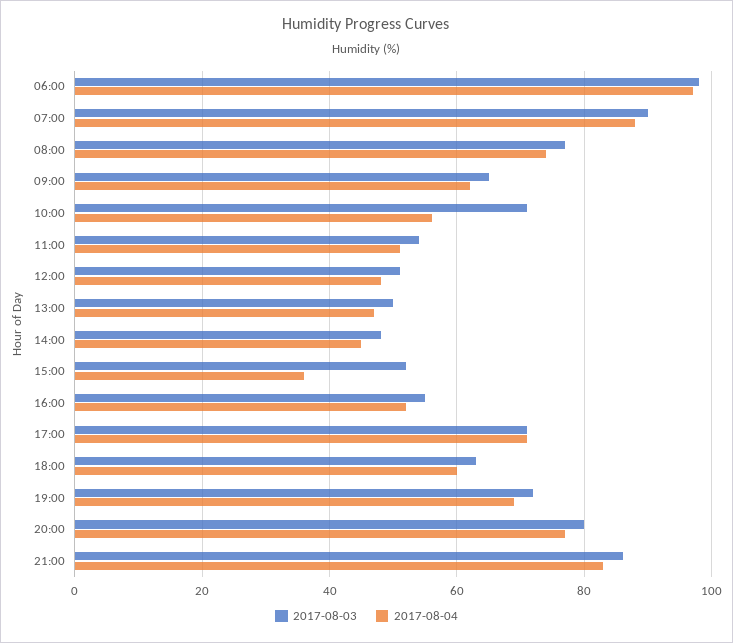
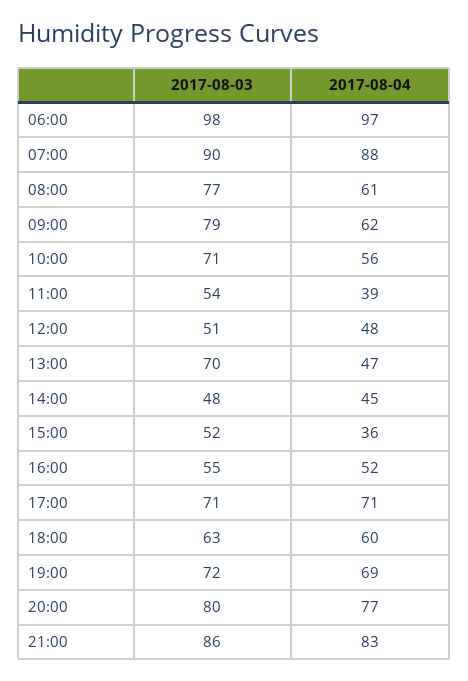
  {
    "2017-08-03": {
      "06:00": 98,
      "07:00": 90,
      "08:00": 77,
-     "09:00": 65,
+     "09:00": 79,
      "10:00": 71,
      "11:00": 54,
      "12:00": 51,
-     "13:00": 50,
+     "13:00": 70,
      "14:00": 48,
      "15:00": 52,
      "16:00": 55,
      "17:00": 71,
      "18:00": 63,
      "19:00": 72,
      "20:00": 80,
      "21:00": 86
    },
    "2017-08-04": {
      "06:00": 97,
      "07:00": 88,
-     "08:00": 75,
+     "08:00": 61,
      "09:00": 62,
      "10:00": 56,
-     "11:00": 50,
+     "11:00": 39,
      "12:00": 48,
      "13:00": 47,
      "14:00": 45,
      "15:00": 36,
      "16:00": 52,
      "17:00": 71,
      "18:00": 60,
      "19:00": 69,
      "20:00": 77,
      "21:00": 83
    }
  }

